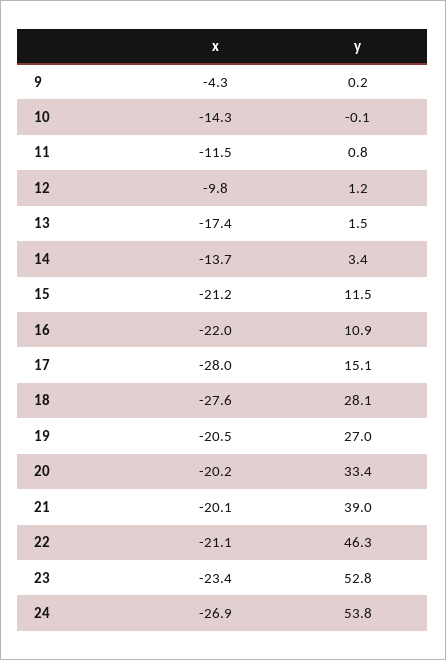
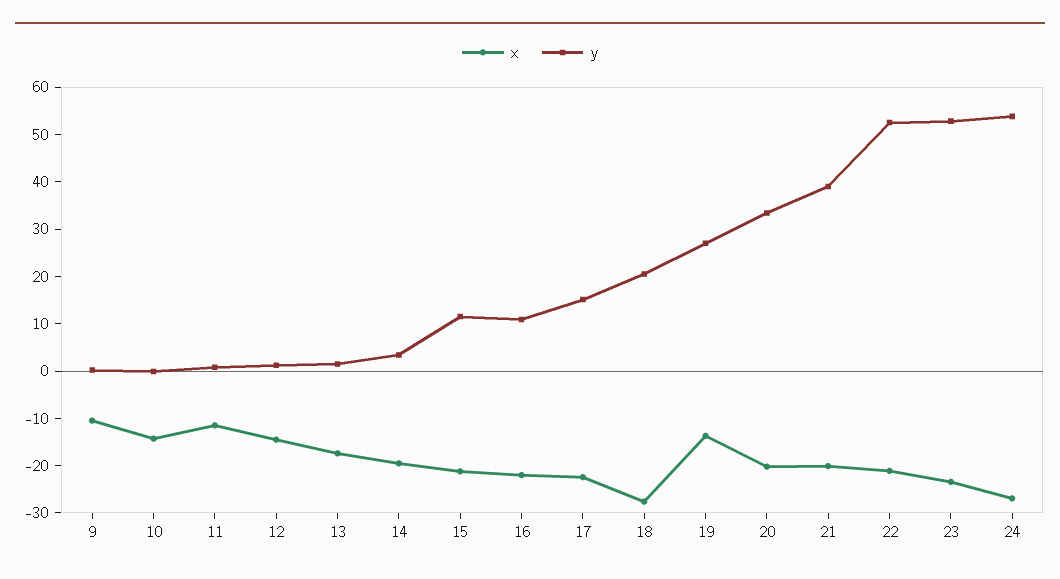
  {
    "x": {
-     "9": -4.3,
+     "9": -10,
      "10": -14.3,
      "11": -11.5,
-     "12": -9.8,
+     "12": -14,
      "13": -17.4,
-     "14": -13.7,
+     "14": -20,
      "15": -21.2,
      "16": -22,
-     "17": -28,
+     "17": -22,
      "18": -27.6,
-     "19": -20.5,
+     "19": -14,
      "20": -20.2,
      "21": -20.1,
      "22": -21.1,
      "23": -23.4,
      "24": -26.9
    },
    "y": {
      "9": 0.2,
      "10": -0.1,
      "11": 0.8,
      "12": 1.2,
      "13": 1.5,
      "14": 3.4,
      "15": 11.5,
      "16": 10.9,
      "17": 15.1,
-     "18": 28.1,
+     "18": 20,
      "19": 27,
      "20": 33.4,
      "21": 39,
-     "22": 46.3,
+     "22": 52,
      "23": 52.8,
      "24": 53.8
    }
  }

